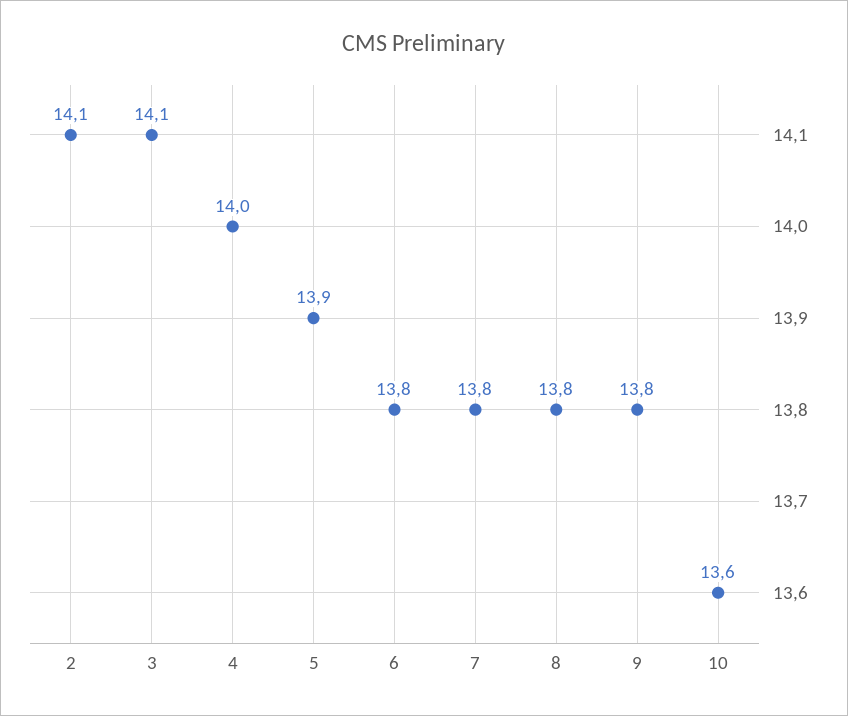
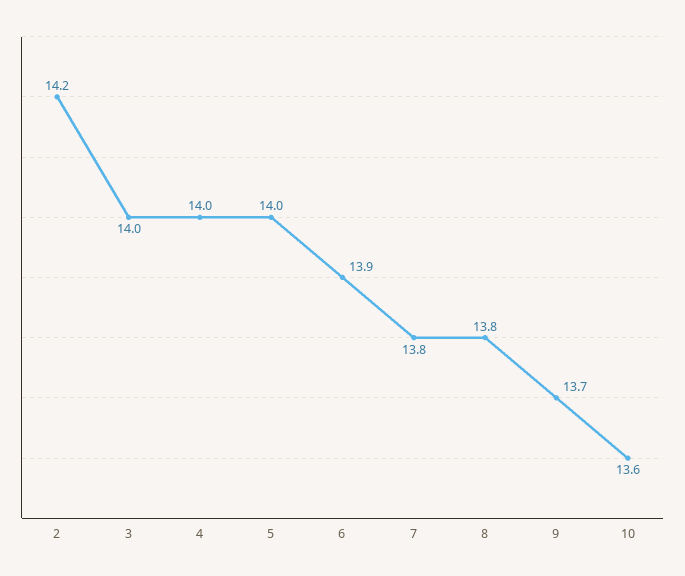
  {
-   "2": 14.1,
+   "2": 14.2,
-   "3": 14.1,
+   "3": 14,
    "4": 14,
-   "5": 13.9,
+   "5": 14,
-   "6": 13.8,
+   "6": 13.9,
    "7": 13.8,
    "8": 13.8,
-   "9": 13.8,
+   "9": 13.7,
    "10": 13.6
  }

